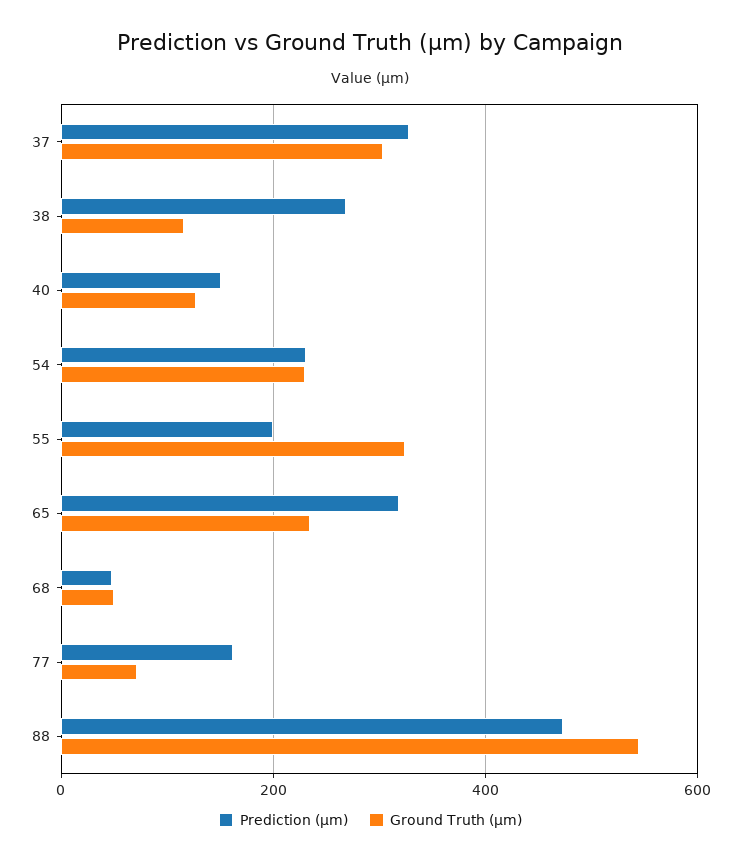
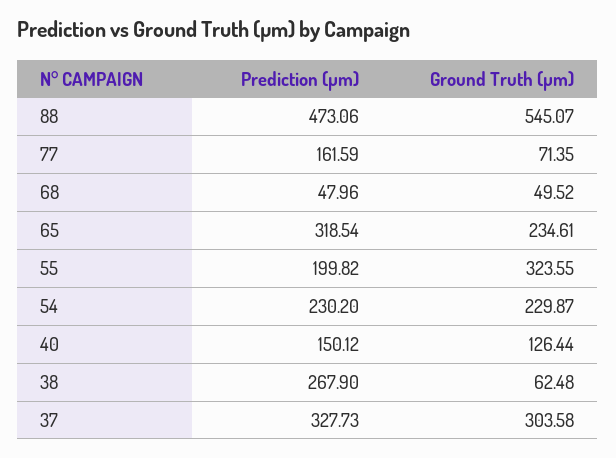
  {
    "Prediction (µm)": {
      "37": 327.73,
      "38": 267.9,
      "40": 150.12,
      "54": 230.2,
      "55": 199.82,
      "65": 318.54,
      "68": 47.96,
      "77": 161.59,
      "88": 473.06
    },
    "Ground Truth (µm)": {
      "37": 303.58,
-     "38": 120,
+     "38": 62.48,
      "40": 126.44,
      "54": 229.87,
      "55": 323.55,
      "65": 234.61,
      "68": 49.52,
      "77": 71.35,
      "88": 545.07
    }
  }

